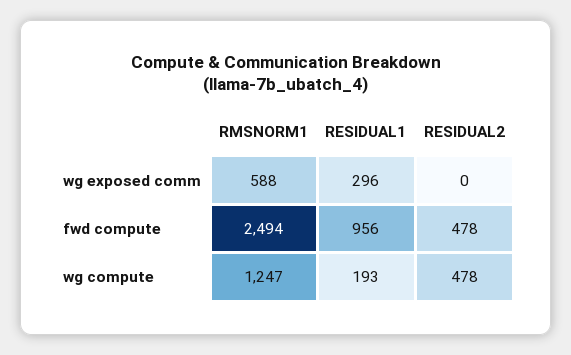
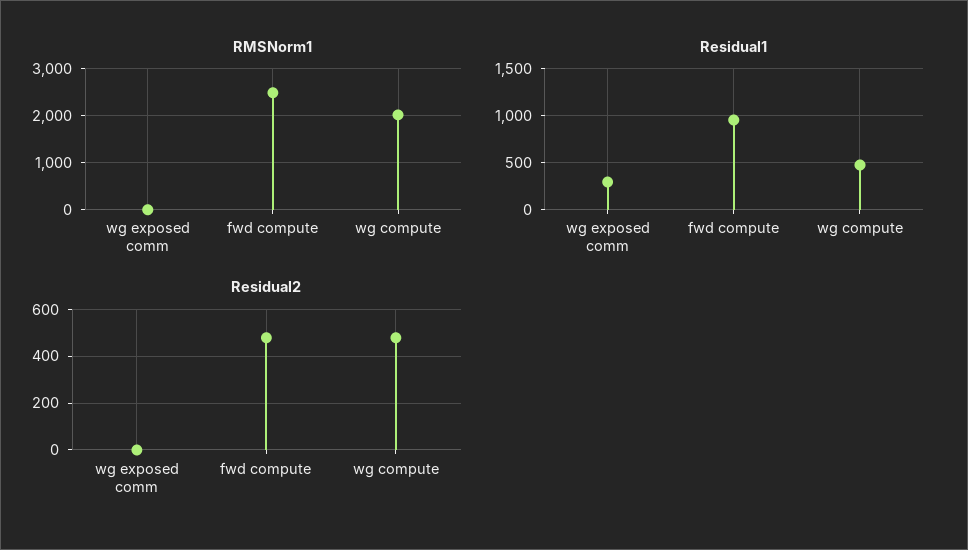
  {
    "RMSNORM1": {
-     "wg exposed comm": 588,
+     "wg exposed comm": 0,
      "fwd compute": 2494,
-     "wg compute": 1247
+     "wg compute": 2000
    },
    "RESIDUAL1": {
      "wg exposed comm": 296,
      "fwd compute": 956,
-     "wg compute": 193
+     "wg compute": 500
    },
    "RESIDUAL2": {
      "wg exposed comm": 0,
      "fwd compute": 478,
      "wg compute": 478
    }
  }

